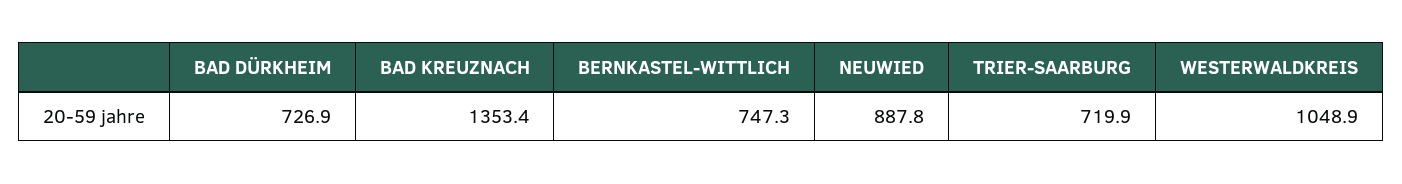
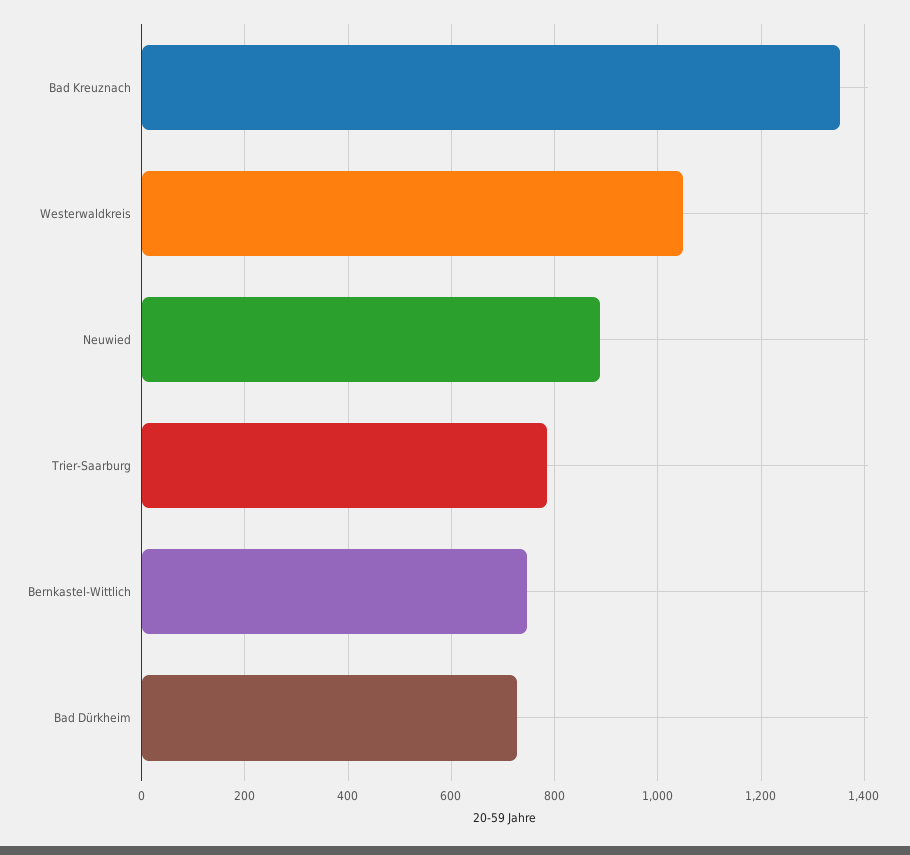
  {
    "BAD DÜRKHEIM": 726.9,
    "BAD KREUZNACH": 1353.4,
    "BERNKASTEL-WITTLICH": 747.3,
    "NEUWIED": 887.8,
-   "TRIER-SAARBURG": 719.9,
+   "TRIER-SAARBURG": 780,
    "WESTERWALDKREIS": 1048.9
  }

